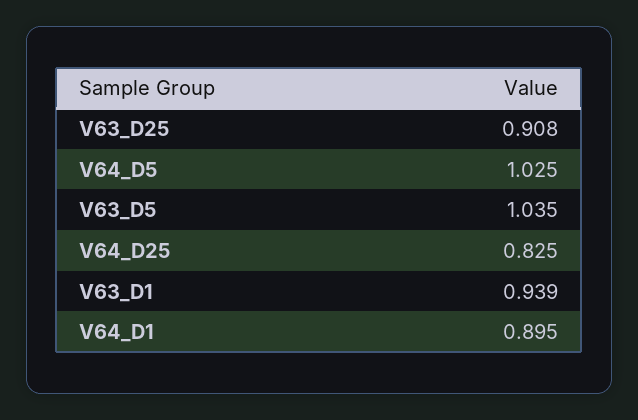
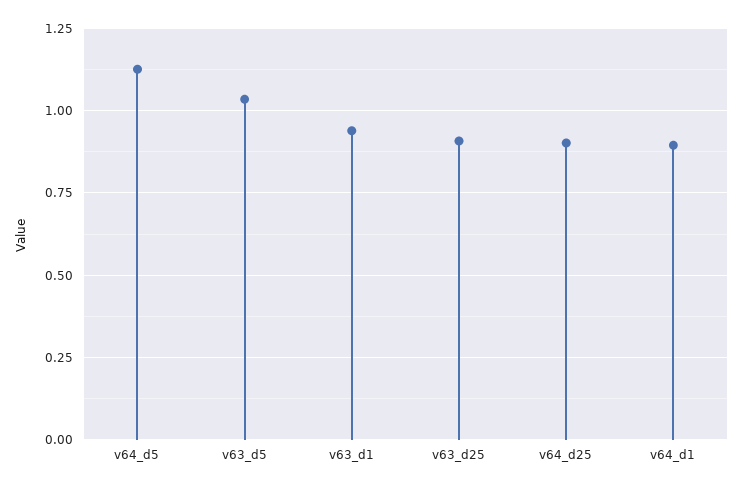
  {
    "V63_D25": 0.908,
-   "V64_D5": 1.025,
+   "V64_D5": 1.125,
    "V63_D5": 1.035,
-   "V64_D25": 0.825,
+   "V64_D25": 0.9,
    "V63_D1": 0.939,
    "V64_D1": 0.895
  }

